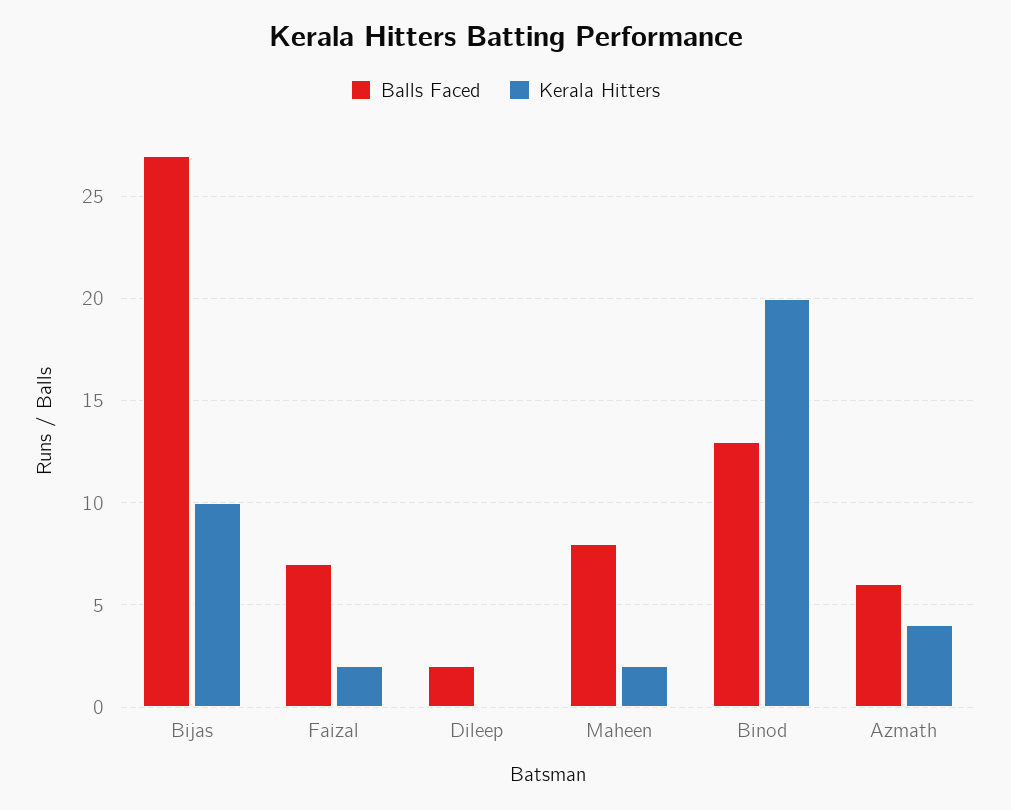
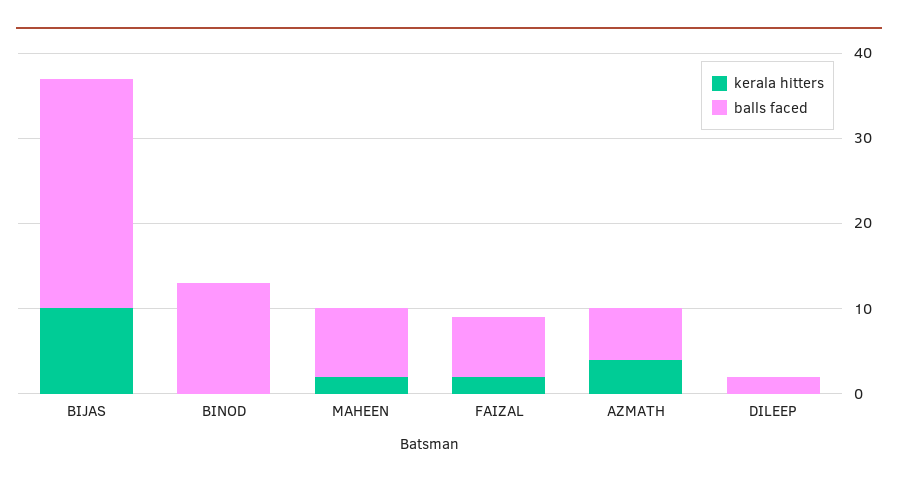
  {
    "Balls Faced": {
      "Bijas": 27,
      "Faizal": 7,
      "Dileep": 2,
      "Maheen": 8,
      "Binod": 13,
      "Azmath": 6
    },
    "Kerala Hitters": {
      "Bijas": 10,
      "Faizal": 2,
      "Dileep": 0,
      "Maheen": 2,
-     "Binod": 20,
+     "Binod": 0,
      "Azmath": 4
    }
  }

